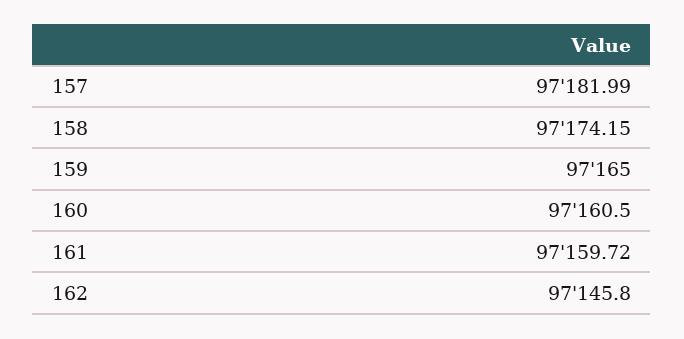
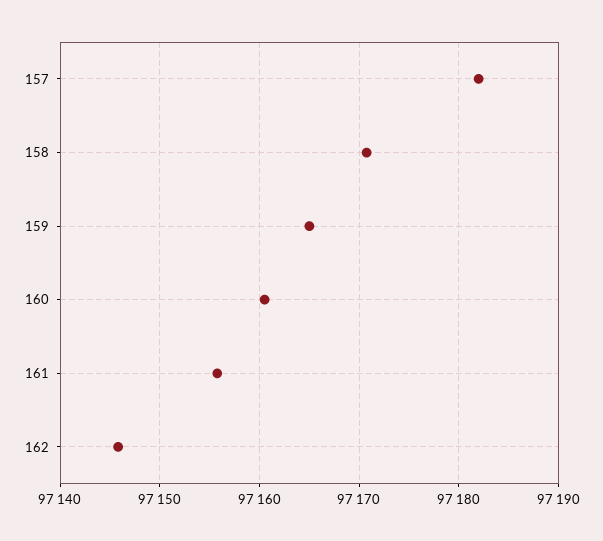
  {
    "157": 97181.99,
-   "158": 97174.15,
+   "158": 97171,
    "159": 97165,
    "160": 97160.5,
-   "161": 97159.72,
+   "161": 97156,
    "162": 97145.8
  }

